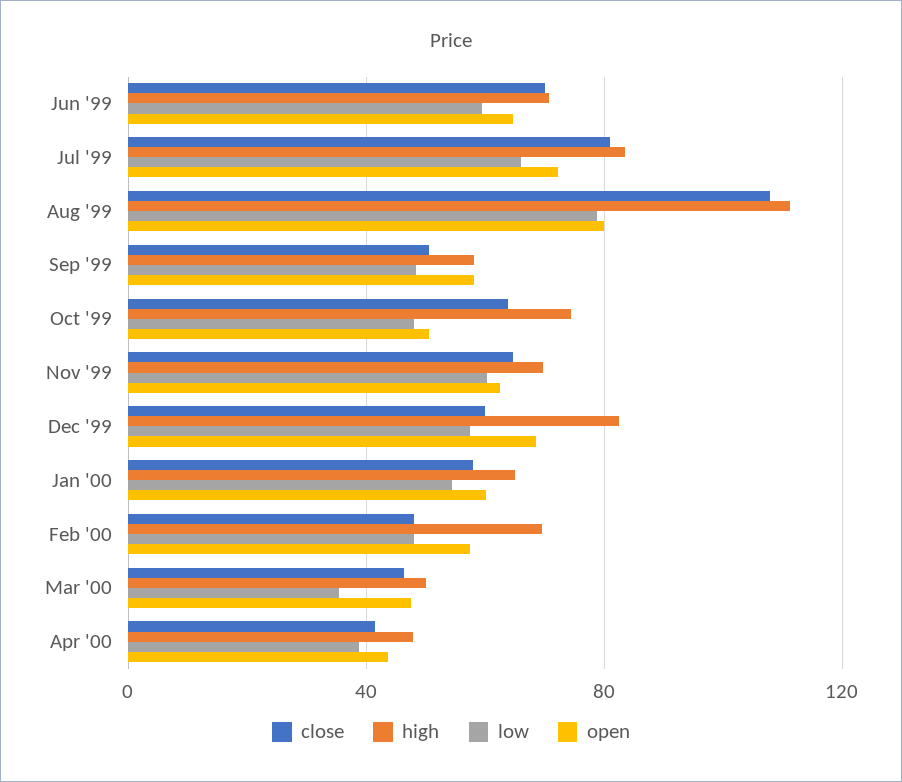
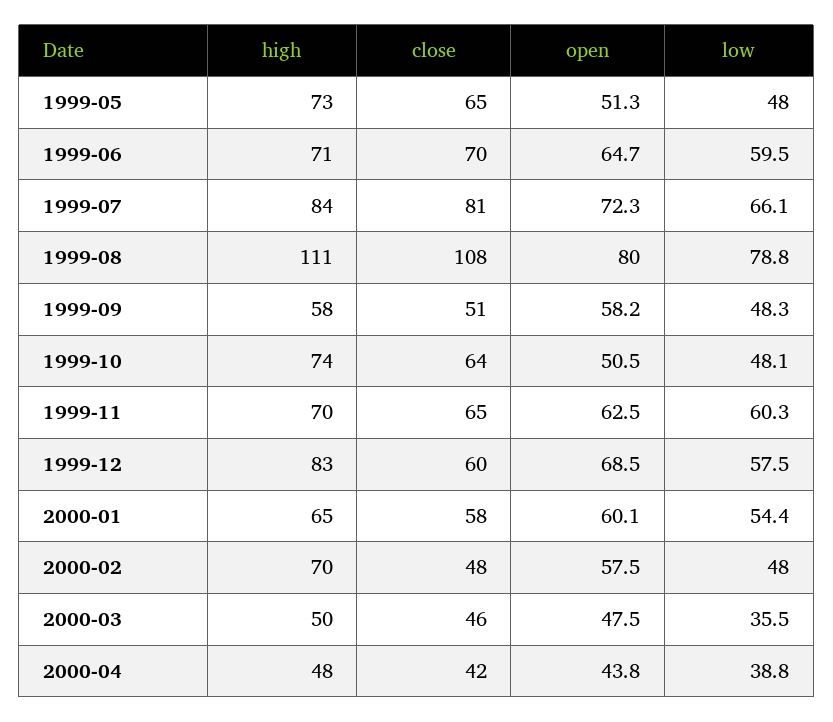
  {
    "close": {
      "Jun '99": 70,
      "Jul '99": 81,
      "Aug '99": 108,
      "Sep '99": 51,
      "Oct '99": 64,
      "Nov '99": 65,
      "Dec '99": 60,
      "Jan '00": 58,
      "Feb '00": 48,
      "Mar '00": 46,
-     "Apr '00": 42
+     "Apr '00": 42,
+     "1999-05": 65
    },
    "high": {
      "Jun '99": 71,
      "Jul '99": 84,
      "Aug '99": 111,
      "Sep '99": 58,
      "Oct '99": 74,
      "Nov '99": 70,
      "Dec '99": 83,
      "Jan '00": 65,
      "Feb '00": 70,
      "Mar '00": 50,
-     "Apr '00": 48
+     "Apr '00": 48,
+     "1999-05": 73
    },
    "low": {
      "Jun '99": 59.5,
      "Jul '99": 66.1,
      "Aug '99": 78.8,
      "Sep '99": 48.3,
      "Oct '99": 48.1,
      "Nov '99": 60.3,
      "Dec '99": 57.5,
      "Jan '00": 54.4,
      "Feb '00": 48,
      "Mar '00": 35.5,
-     "Apr '00": 38.8
+     "Apr '00": 38.8,
+     "1999-05": 48
    },
    "open": {
      "Jun '99": 64.7,
      "Jul '99": 72.3,
      "Aug '99": 80,
      "Sep '99": 58.2,
      "Oct '99": 50.5,
      "Nov '99": 62.5,
      "Dec '99": 68.5,
      "Jan '00": 60.1,
      "Feb '00": 57.5,
      "Mar '00": 47.5,
-     "Apr '00": 43.8
+     "Apr '00": 43.8,
+     "1999-05": 51.3
    }
  }

